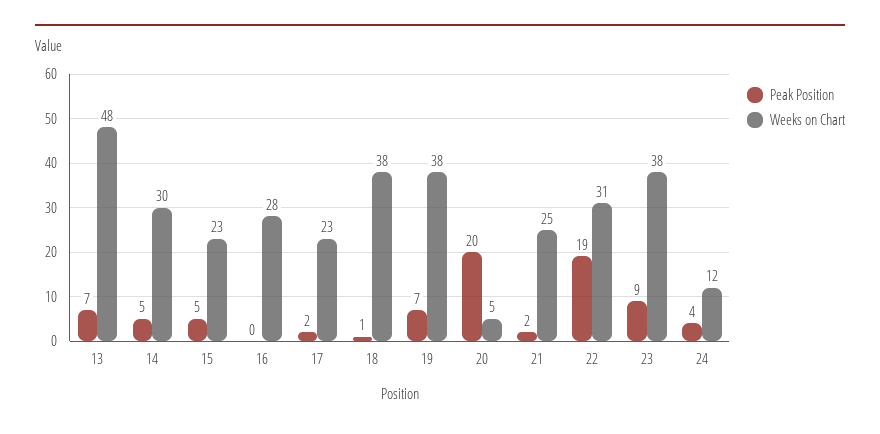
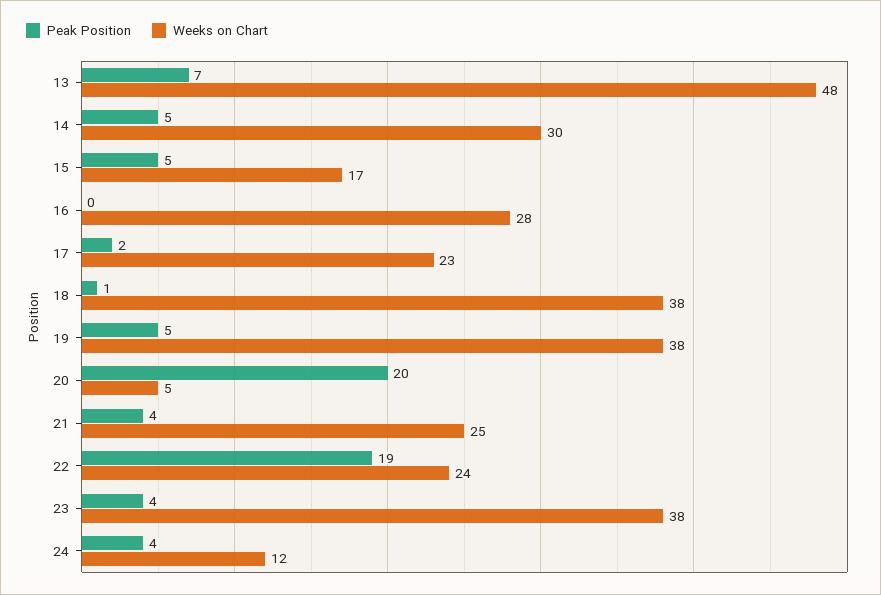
  {
    "Peak Position": {
      "13": 7,
      "14": 5,
      "15": 5,
      "16": 0,
      "17": 2,
      "18": 1,
-     "19": 7,
+     "19": 5,
      "20": 20,
-     "21": 2,
+     "21": 4,
      "22": 19,
-     "23": 9,
+     "23": 4,
      "24": 4
    },
    "Weeks on Chart": {
      "13": 48,
      "14": 30,
-     "15": 23,
+     "15": 17,
      "16": 28,
      "17": 23,
      "18": 38,
      "19": 38,
      "20": 5,
      "21": 25,
-     "22": 31,
+     "22": 24,
      "23": 38,
      "24": 12
    }
  }

